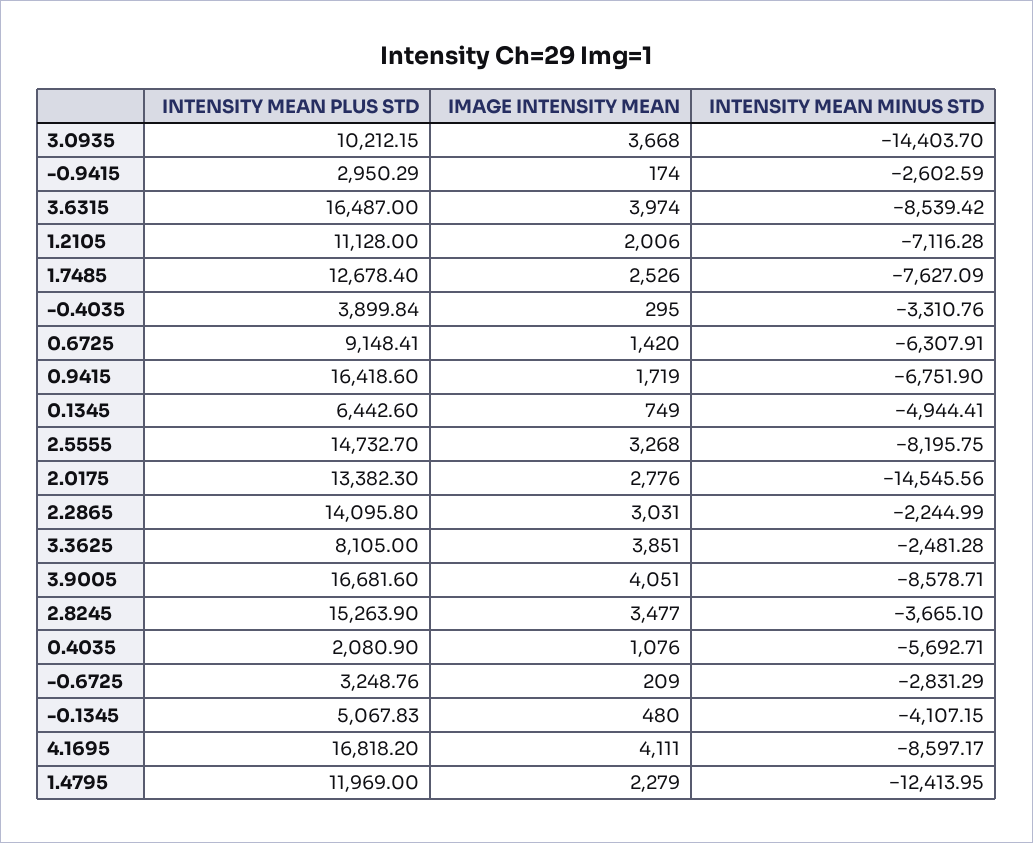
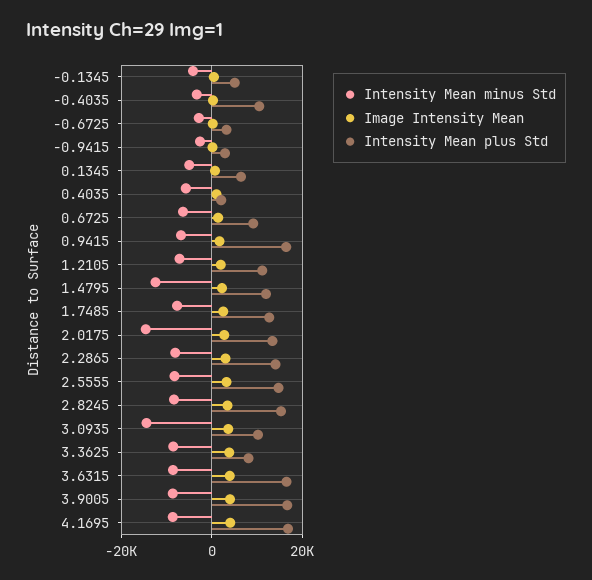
  {
    "INTENSITY MEAN PLUS STD": {
      "3.0935": 10212.15,
      "-0.9415": 2950.29,
      "3.6315": 16487,
      "1.2105": 11128,
      "1.7485": 12678.4,
-     "-0.4035": 3899.84,
+     "-0.4035": 10000,
      "0.6725": 9148.41,
      "0.9415": 16418.6,
      "0.1345": 6442.6,
      "2.5555": 14732.7,
      "2.0175": 13382.3,
      "2.2865": 14095.8,
      "3.3625": 8105,
      "3.9005": 16681.6,
      "2.8245": 15263.9,
      "0.4035": 2080.9,
      "-0.6725": 3248.76,
      "-0.1345": 5067.83,
      "4.1695": 16818.2,
      "1.4795": 11969
    },
    "IMAGE INTENSITY MEAN": {
      "3.0935": 3668,
      "-0.9415": 174,
      "3.6315": 3974,
      "1.2105": 2006,
      "1.7485": 2526,
      "-0.4035": 295,
      "0.6725": 1420,
      "0.9415": 1719,
      "0.1345": 749,
      "2.5555": 3268,
      "2.0175": 2776,
      "2.2865": 3031,
      "3.3625": 3851,
      "3.9005": 4051,
      "2.8245": 3477,
      "0.4035": 1076,
      "-0.6725": 209,
      "-0.1345": 480,
      "4.1695": 4111,
      "1.4795": 2279
    },
    "INTENSITY MEAN MINUS STD": {
      "3.0935": -14403.7,
      "-0.9415": -2602.59,
      "3.6315": -8539.42,
      "1.2105": -7116.28,
      "1.7485": -7627.09,
      "-0.4035": -3310.76,
      "0.6725": -6307.91,
      "0.9415": -6751.9,
      "0.1345": -4944.41,
      "2.5555": -8195.75,
      "2.0175": -14545.56,
-     "2.2865": -2244.99,
+     "2.2865": -8000,
-     "3.3625": -2481.28,
+     "3.3625": -8000,
      "3.9005": -8578.71,
-     "2.8245": -3665.1,
+     "2.8245": -8000,
      "0.4035": -5692.71,
      "-0.6725": -2831.29,
      "-0.1345": -4107.15,
      "4.1695": -8597.17,
      "1.4795": -12413.95
    }
  }

